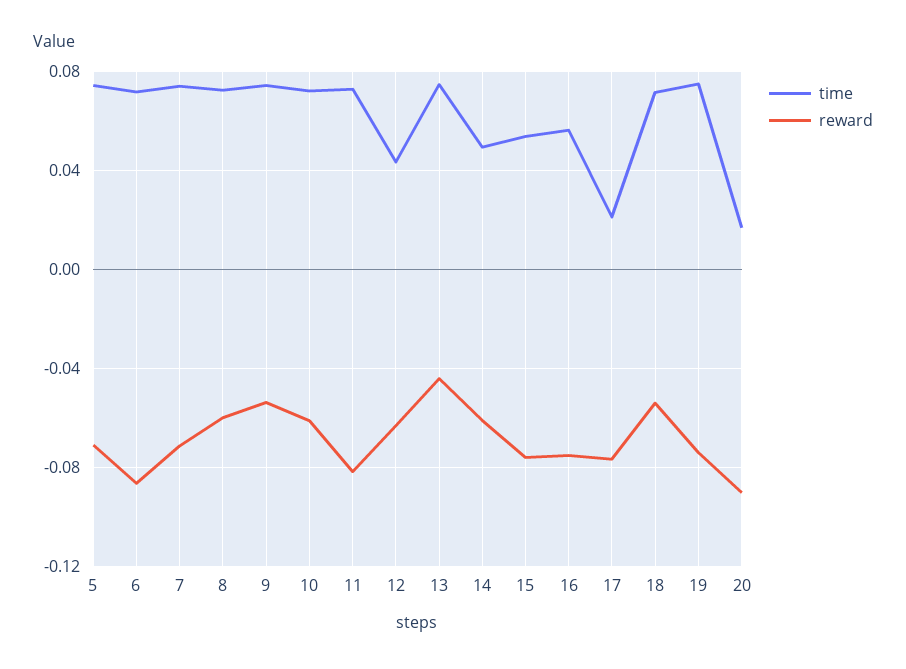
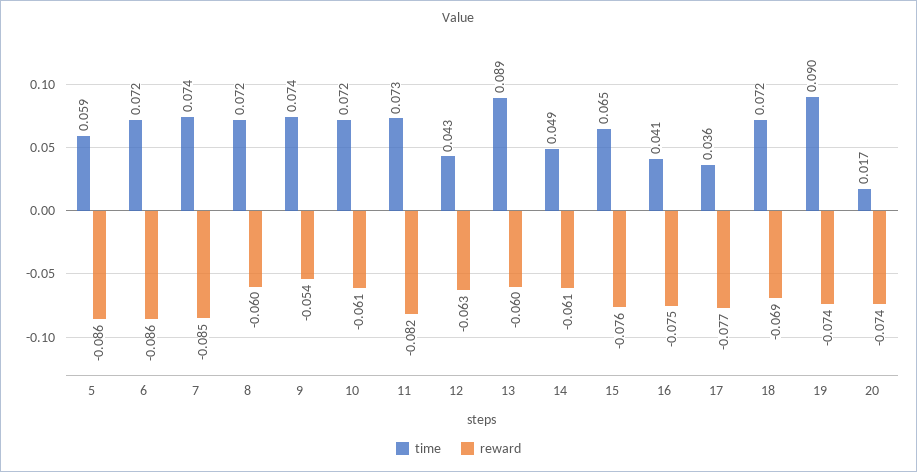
  {
    "time": {
-     "5": 0.075,
+     "5": 0.059,
      "6": 0.072,
      "7": 0.074,
      "8": 0.072,
      "9": 0.074,
      "10": 0.072,
      "11": 0.073,
      "12": 0.043,
-     "13": 0.075,
+     "13": 0.089,
      "14": 0.049,
-     "15": 0.055,
+     "15": 0.065,
-     "16": 0.055,
+     "16": 0.041,
-     "17": 0.02,
+     "17": 0.036,
      "18": 0.072,
-     "19": 0.075,
+     "19": 0.09,
      "20": 0.017
    },
    "reward": {
-     "5": -0.07,
+     "5": -0.086,
      "6": -0.086,
-     "7": -0.07,
+     "7": -0.085,
      "8": -0.06,
      "9": -0.054,
      "10": -0.061,
      "11": -0.082,
      "12": -0.063,
-     "13": -0.045,
+     "13": -0.06,
      "14": -0.061,
      "15": -0.076,
      "16": -0.075,
      "17": -0.077,
-     "18": -0.055,
+     "18": -0.069,
      "19": -0.074,
-     "20": -0.09
+     "20": -0.074
    }
  }

